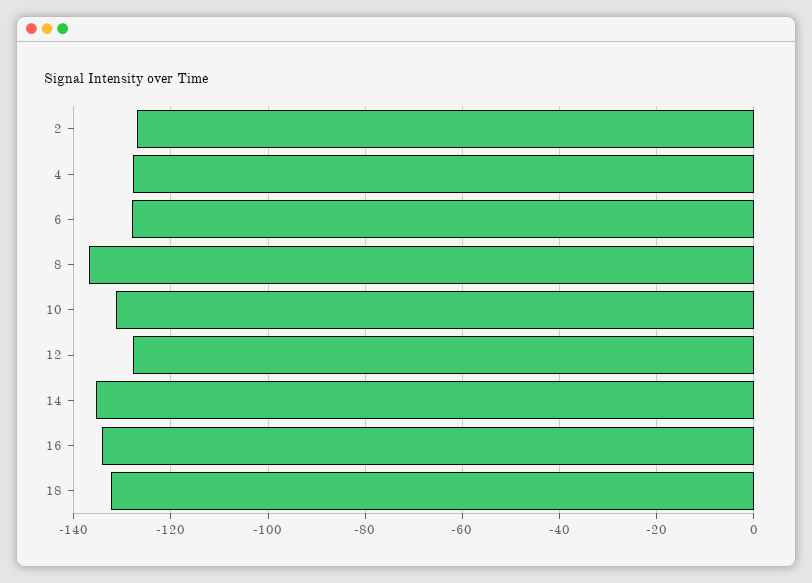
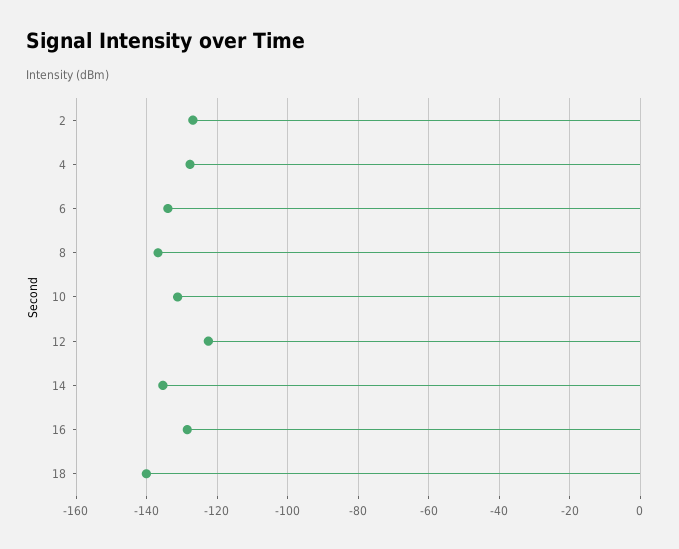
  {
    "2": -126,
    "4": -128,
-   "6": -128,
+   "6": -134,
    "8": -136,
    "10": -132,
-   "12": -128,
+   "12": -122,
    "14": -136,
-   "16": -134,
+   "16": -128,
-   "18": -132
+   "18": -140
  }

